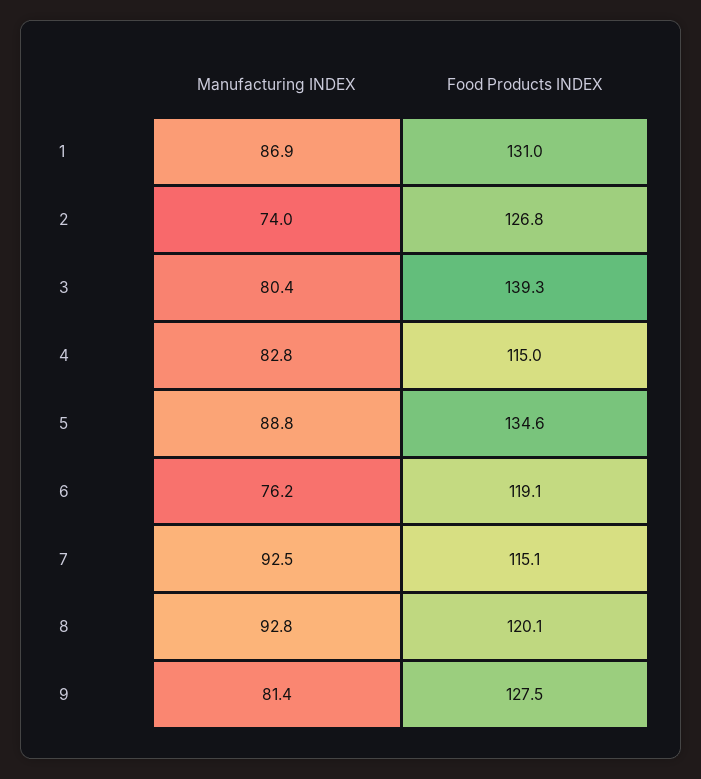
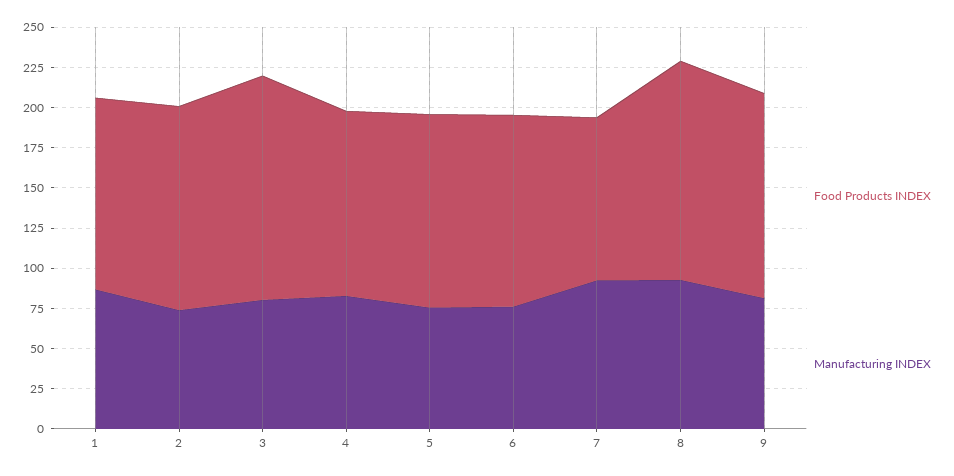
  {
    "Manufacturing INDEX": {
      "1": 86.9,
      "2": 74,
      "3": 80.4,
      "4": 82.8,
-     "5": 88.8,
+     "5": 75,
      "6": 76.2,
      "7": 92.5,
      "8": 92.8,
      "9": 81.4
    },
    "Food Products INDEX": {
-     "1": 131,
+     "1": 120,
      "2": 126.8,
      "3": 139.3,
      "4": 115,
-     "5": 134.6,
+     "5": 120,
      "6": 119.1,
-     "7": 115.1,
+     "7": 100,
-     "8": 120.1,
+     "8": 135,
      "9": 127.5
    }
  }

